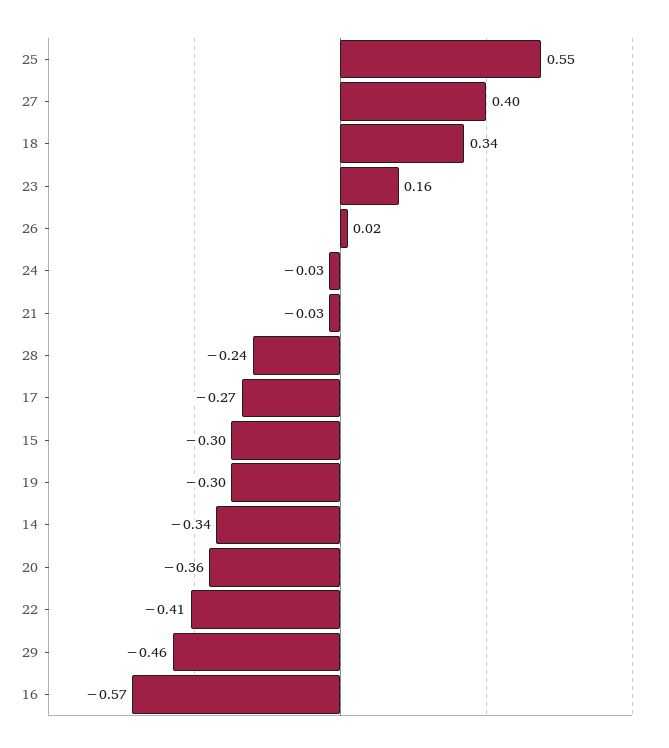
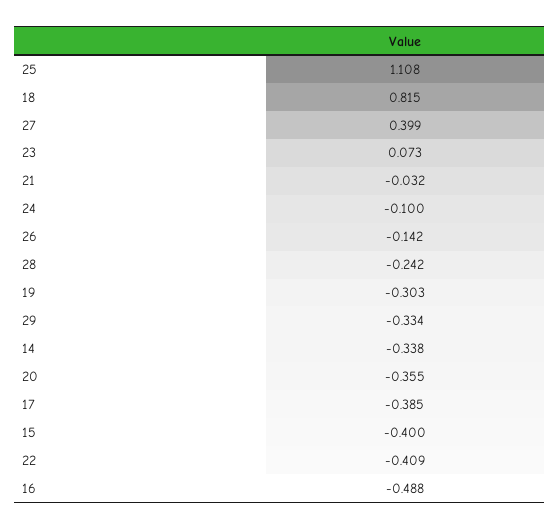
  {
-   "25": 0.55,
+   "25": 1.108,
    "27": 0.399,
-   "18": 0.34,
+   "18": 0.815,
-   "23": 0.16,
+   "23": 0.073,
-   "26": 0.02,
+   "26": -0.142,
-   "24": -0.03,
+   "24": -0.1,
    "21": -0.032,
    "28": -0.242,
-   "17": -0.27,
+   "17": -0.385,
-   "15": -0.3,
+   "15": -0.4,
    "19": -0.303,
    "14": -0.338,
    "20": -0.355,
    "22": -0.409,
-   "29": -0.46,
+   "29": -0.334,
-   "16": -0.57
+   "16": -0.488
  }

